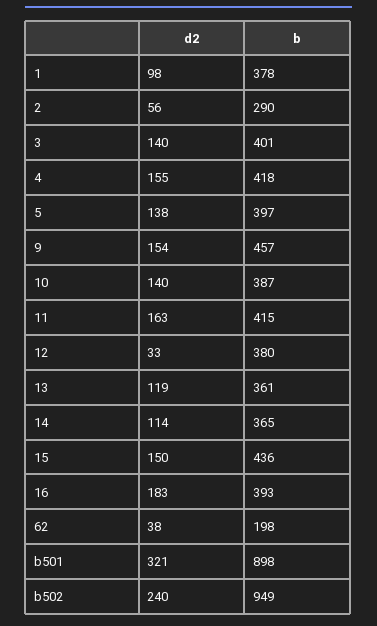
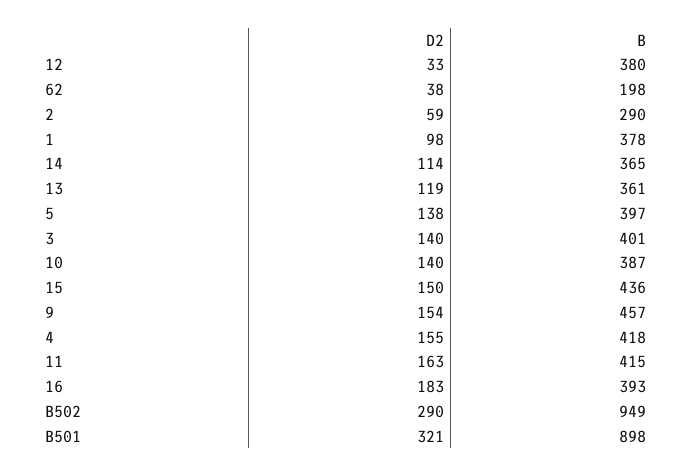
  {
    "d2": {
      "1": 98,
-     "2": 56,
+     "2": 59,
      "3": 140,
      "4": 155,
      "5": 138,
      "9": 154,
      "10": 140,
      "11": 163,
      "12": 33,
      "13": 119,
      "14": 114,
      "15": 150,
      "16": 183,
      "62": 38,
      "b501": 321,
-     "b502": 240
+     "b502": 290
    },
    "b": {
      "1": 378,
      "2": 290,
      "3": 401,
      "4": 418,
      "5": 397,
      "9": 457,
      "10": 387,
      "11": 415,
      "12": 380,
      "13": 361,
      "14": 365,
      "15": 436,
      "16": 393,
      "62": 198,
      "b501": 898,
      "b502": 949
    }
  }

